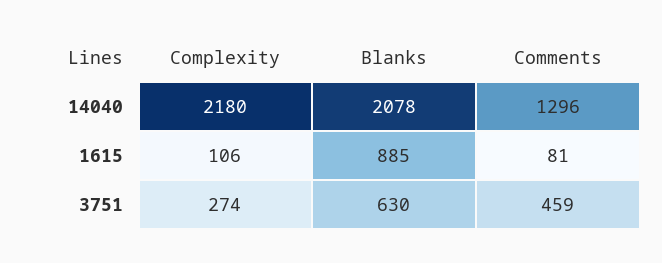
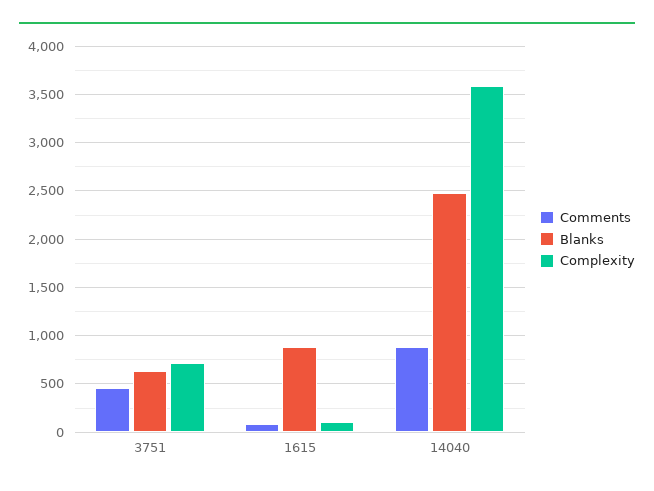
  {
    "Complexity": {
-     "14040": 2180,
+     "14040": 3600,
      "1615": 106,
-     "3751": 274
+     "3751": 700
    },
    "Blanks": {
-     "14040": 2078,
+     "14040": 2500,
      "1615": 885,
      "3751": 630
    },
    "Comments": {
-     "14040": 1296,
+     "14040": 900,
      "1615": 81,
      "3751": 459
    }
  }

